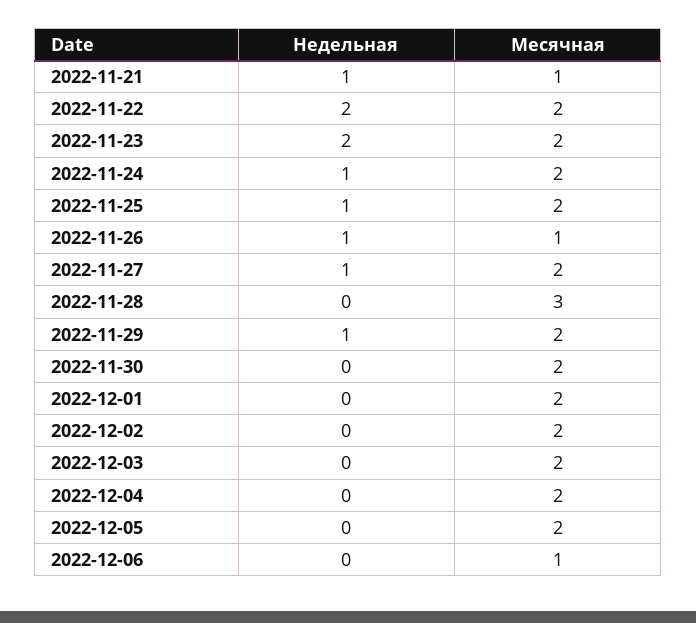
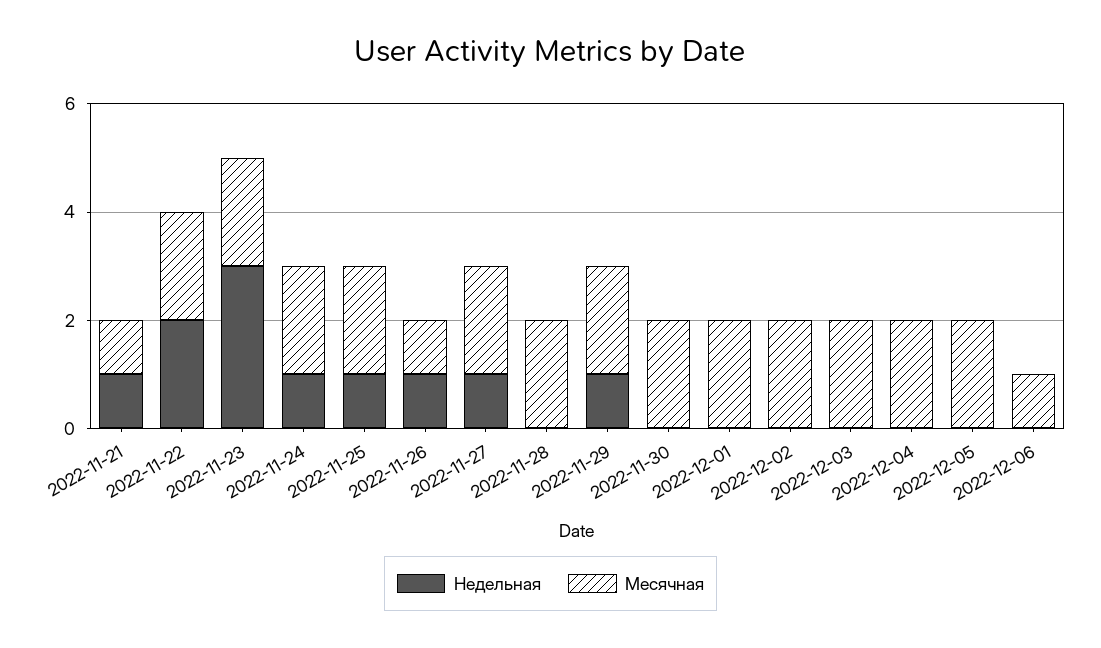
  {
    "Недельная": {
      "2022-11-21": 1,
      "2022-11-22": 2,
-     "2022-11-23": 2,
+     "2022-11-23": 3,
      "2022-11-24": 1,
      "2022-11-25": 1,
      "2022-11-26": 1,
      "2022-11-27": 1,
      "2022-11-28": 0,
      "2022-11-29": 1,
      "2022-11-30": 0,
      "2022-12-01": 0,
      "2022-12-02": 0,
      "2022-12-03": 0,
      "2022-12-04": 0,
      "2022-12-05": 0,
      "2022-12-06": 0
    },
    "Месячная": {
      "2022-11-21": 1,
      "2022-11-22": 2,
      "2022-11-23": 2,
      "2022-11-24": 2,
      "2022-11-25": 2,
      "2022-11-26": 1,
      "2022-11-27": 2,
-     "2022-11-28": 3,
+     "2022-11-28": 2,
      "2022-11-29": 2,
      "2022-11-30": 2,
      "2022-12-01": 2,
      "2022-12-02": 2,
      "2022-12-03": 2,
      "2022-12-04": 2,
      "2022-12-05": 2,
      "2022-12-06": 1
    }
  }

